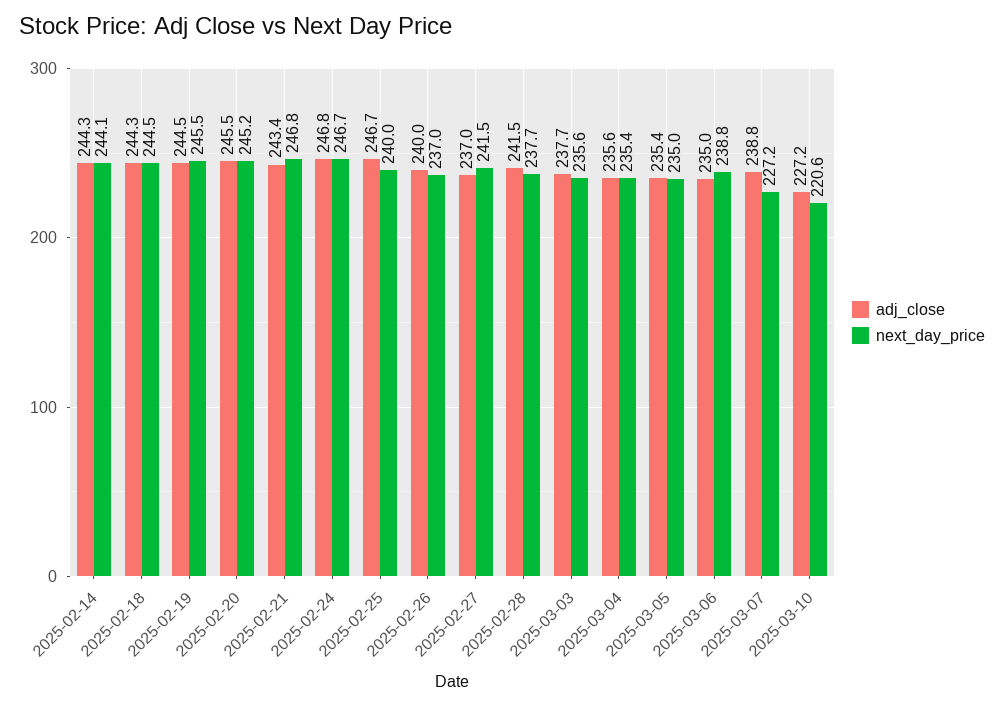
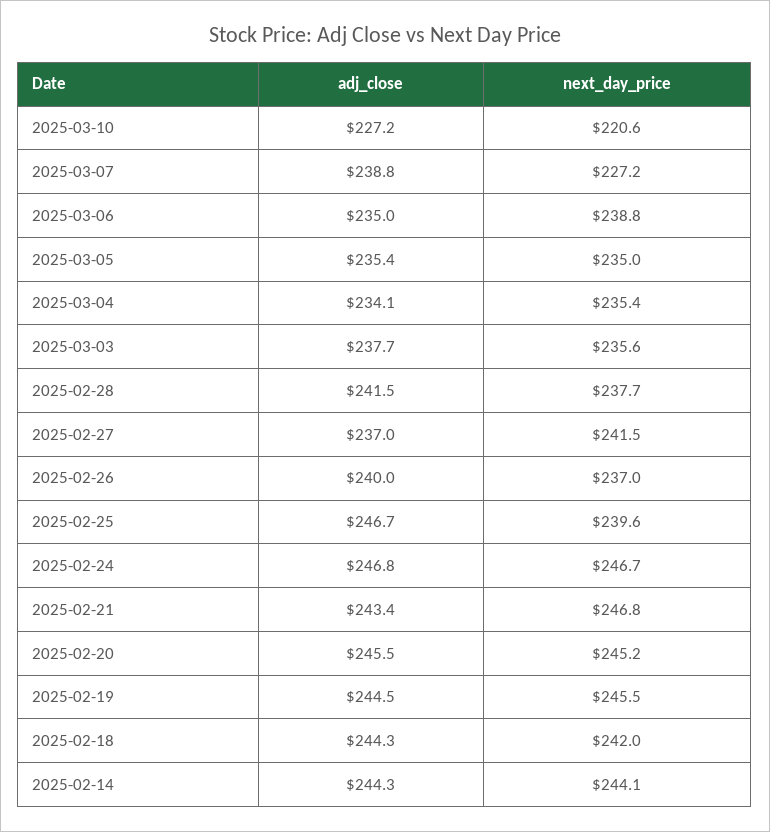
  {
    "adj_close": {
      "2025-02-14": 244.3,
      "2025-02-18": 244.3,
      "2025-02-19": 244.5,
      "2025-02-20": 245.5,
      "2025-02-21": 243.4,
      "2025-02-24": 246.8,
      "2025-02-25": 246.7,
      "2025-02-26": 240,
      "2025-02-27": 237,
      "2025-02-28": 241.5,
      "2025-03-03": 237.7,
-     "2025-03-04": 235.6,
+     "2025-03-04": 234.1,
      "2025-03-05": 235.4,
      "2025-03-06": 235,
      "2025-03-07": 238.8,
      "2025-03-10": 227.2
    },
    "next_day_price": {
      "2025-02-14": 244.1,
-     "2025-02-18": 244.5,
+     "2025-02-18": 242,
      "2025-02-19": 245.5,
      "2025-02-20": 245.2,
      "2025-02-21": 246.8,
      "2025-02-24": 246.7,
-     "2025-02-25": 240,
+     "2025-02-25": 239.6,
      "2025-02-26": 237,
      "2025-02-27": 241.5,
      "2025-02-28": 237.7,
      "2025-03-03": 235.6,
      "2025-03-04": 235.4,
      "2025-03-05": 235,
      "2025-03-06": 238.8,
      "2025-03-07": 227.2,
      "2025-03-10": 220.6
    }
  }

